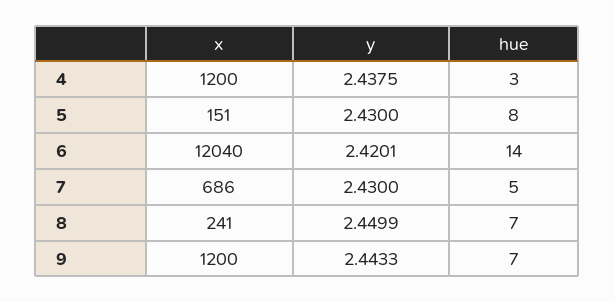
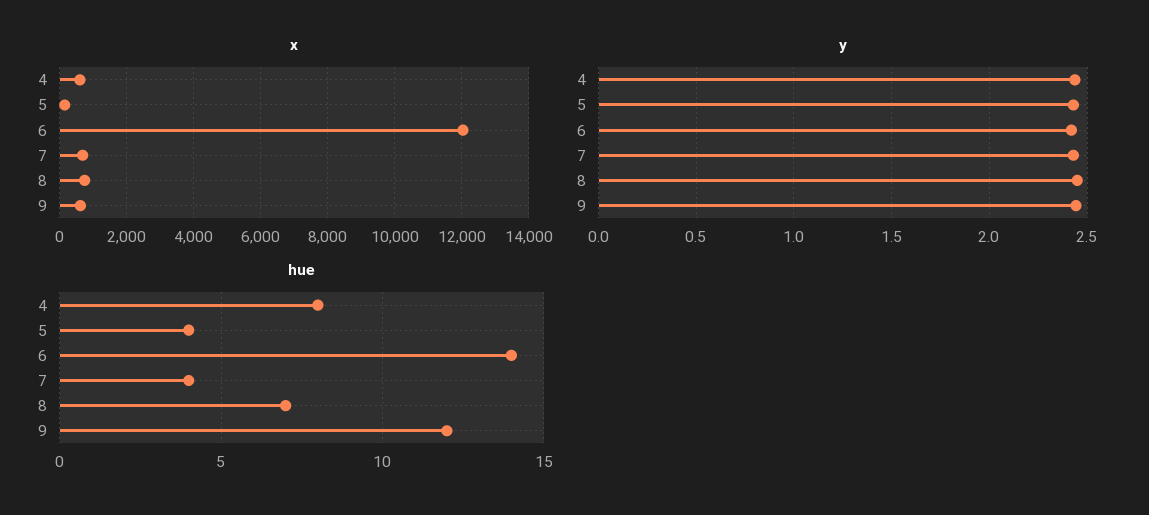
  {
    "x": {
-     "4": 1200,
+     "4": 600,
      "5": 151,
      "6": 12040,
      "7": 686,
-     "8": 241,
+     "8": 800,
-     "9": 1200
+     "9": 600
    },
    "y": {
      "4": 2.4375,
      "5": 2.43,
      "6": 2.4201,
      "7": 2.43,
      "8": 2.4499,
      "9": 2.4433
    },
    "hue": {
-     "4": 3,
+     "4": 8,
-     "5": 8,
+     "5": 4,
      "6": 14,
-     "7": 5,
+     "7": 4,
      "8": 7,
-     "9": 7
+     "9": 12
    }
  }

